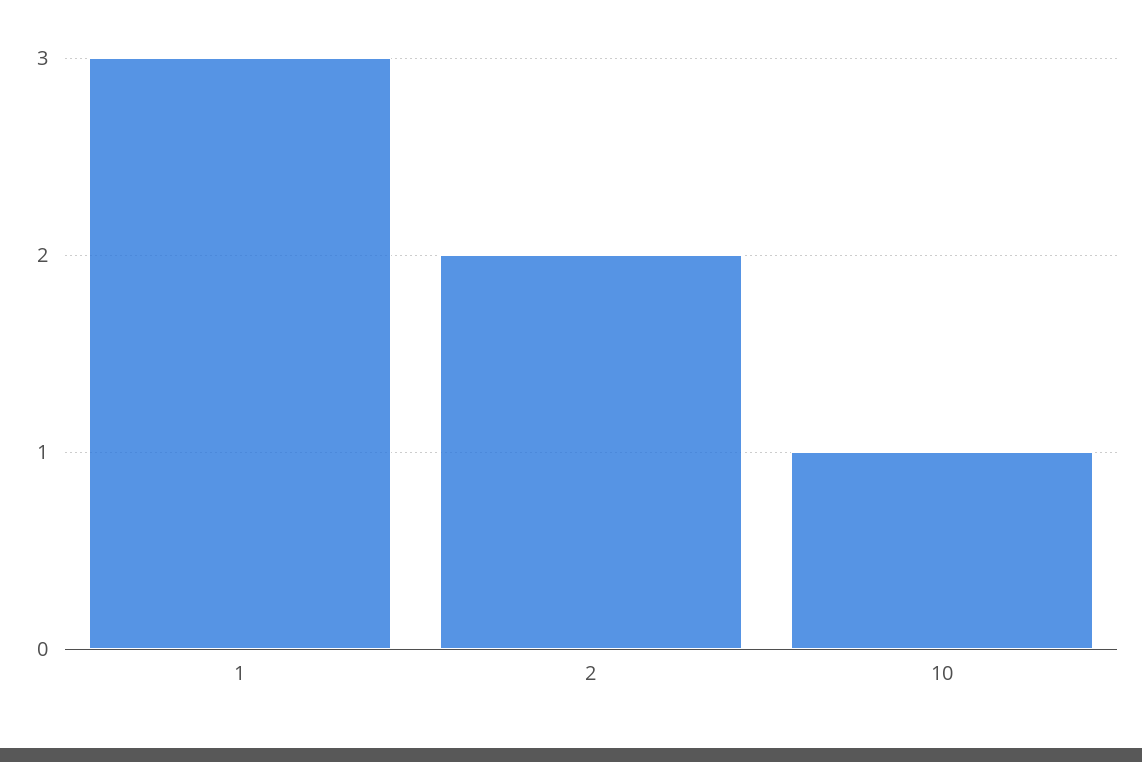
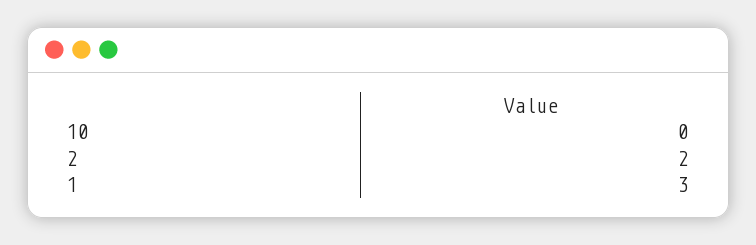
  {
    "1": 3,
    "2": 2,
-   "10": 1
+   "10": 0
  }

